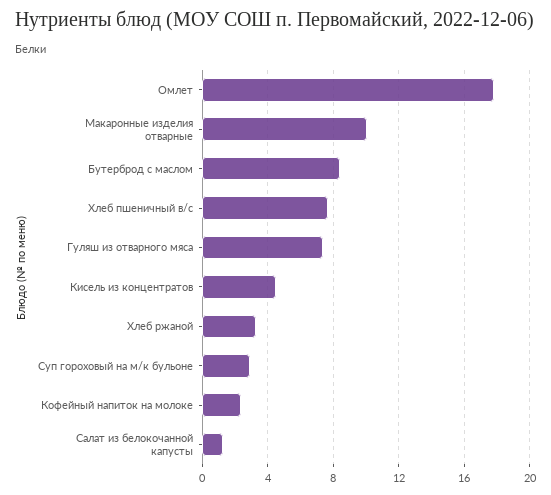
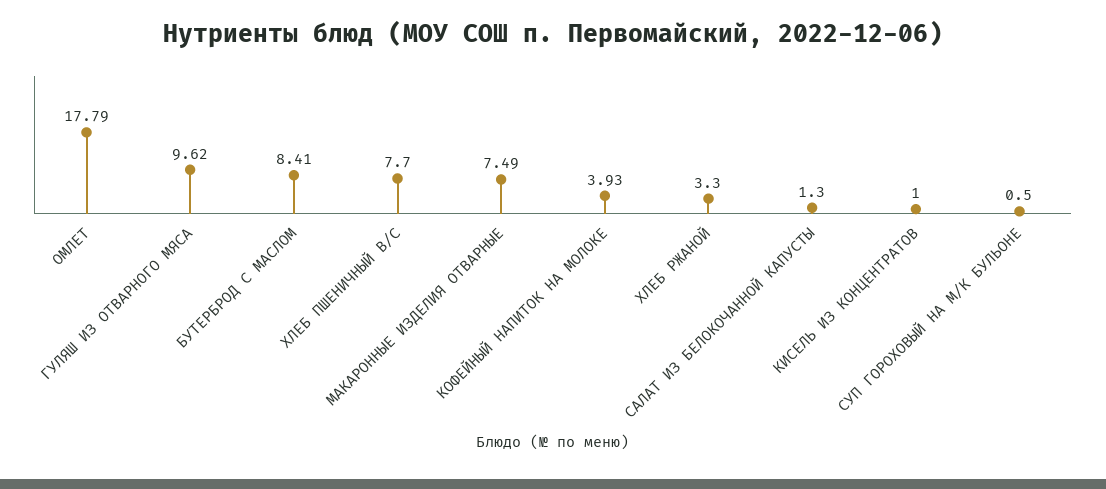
  {
    "Омлет": 17.79,
-   "Макаронные изделия отварные": 10,
+   "Макаронные изделия отварные": 7.49,
    "Бутерброд с маслом": 8.41,
    "Хлеб пшеничный в/с": 7.7,
-   "Гуляш из отварного мяса": 7.5,
+   "Гуляш из отварного мяса": 9.62,
-   "Кисель из концентратов": 4.5,
+   "Кисель из концентратов": 1,
    "Хлеб ржаной": 3.3,
-   "Суп гороховый на м/к бульоне": 3,
+   "Суп гороховый на м/к бульоне": 0.5,
-   "Кофейный напиток на молоке": 2.5,
+   "Кофейный напиток на молоке": 3.93,
    "Салат из белокочанной капусты": 1.3
  }

